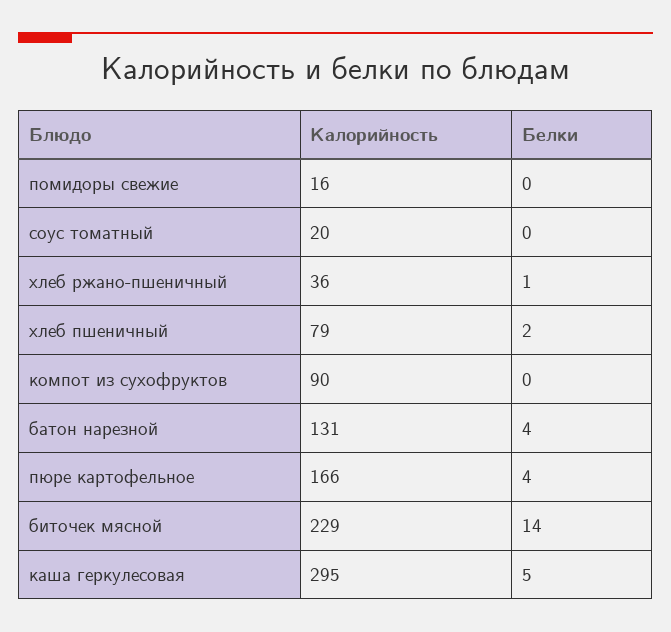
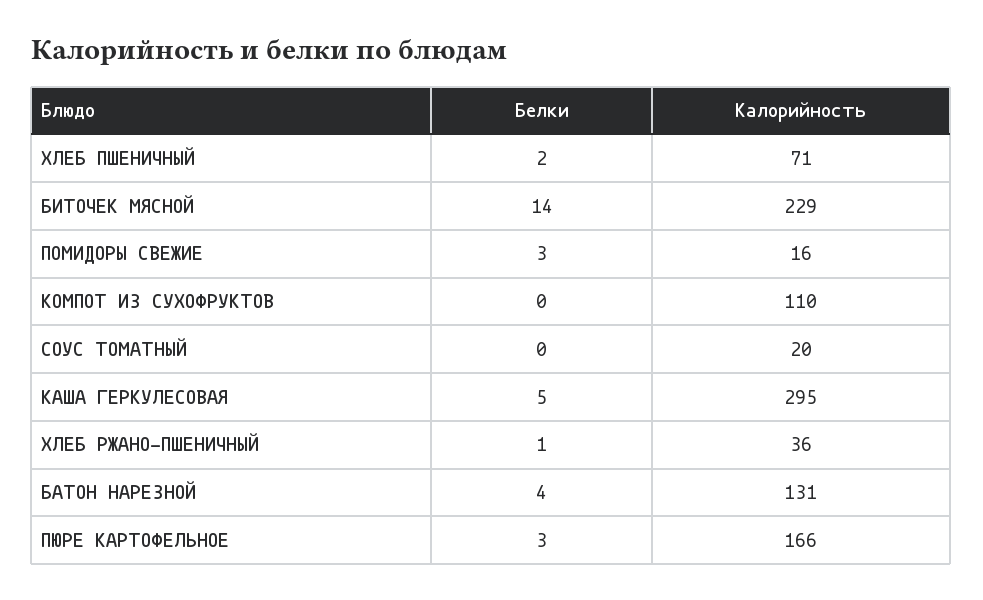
  {
    "Калорийность": {
      "помидоры свежие": 16,
      "соус томатный": 20,
      "хлеб ржано-пшеничный": 36,
-     "хлеб пшеничный": 79,
+     "хлеб пшеничный": 71,
-     "компот из сухофруктов": 90,
+     "компот из сухофруктов": 110,
      "батон нарезной": 131,
      "пюре картофельное": 166,
      "биточек мясной": 229,
      "каша геркулесовая": 295
    },
    "Белки": {
-     "помидоры свежие": 0,
+     "помидоры свежие": 3,
      "соус томатный": 0,
      "хлеб ржано-пшеничный": 1,
      "хлеб пшеничный": 2,
      "компот из сухофруктов": 0,
      "батон нарезной": 4,
-     "пюре картофельное": 4,
+     "пюре картофельное": 3,
      "биточек мясной": 14,
      "каша геркулесовая": 5
    }
  }

